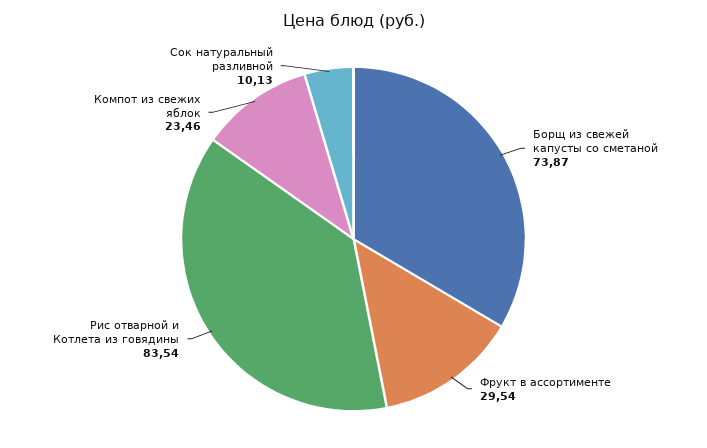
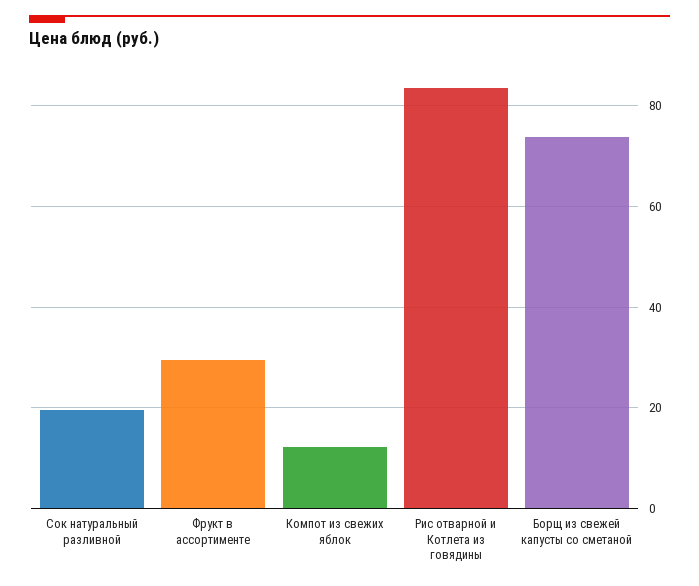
  {
    "Борщ из свежей капусты со сметаной": 73.87,
    "Фрукт в ассортименте": 29.54,
    "Рис отварной и Котлета из говядины": 83.54,
-   "Компот из свежих яблок": 23.46,
+   "Компот из свежих яблок": 12,
-   "Сок натуральный разливной": 10.13
+   "Сок натуральный разливной": 20
  }

